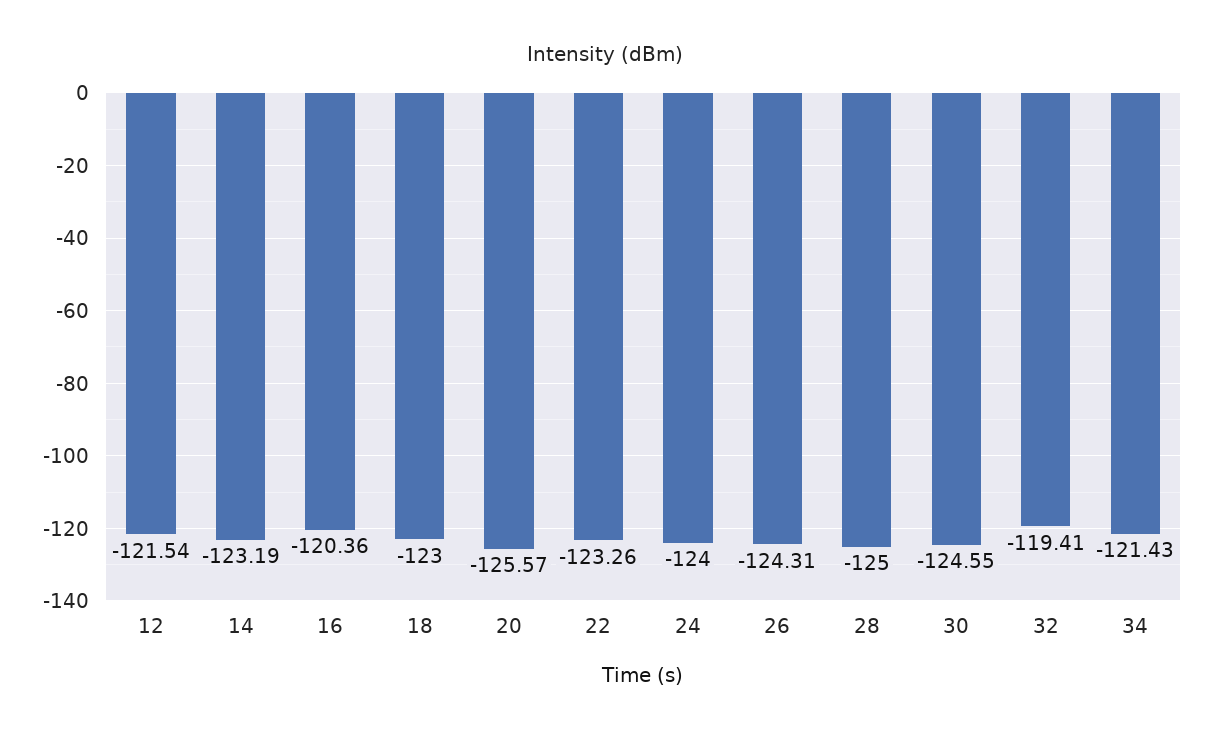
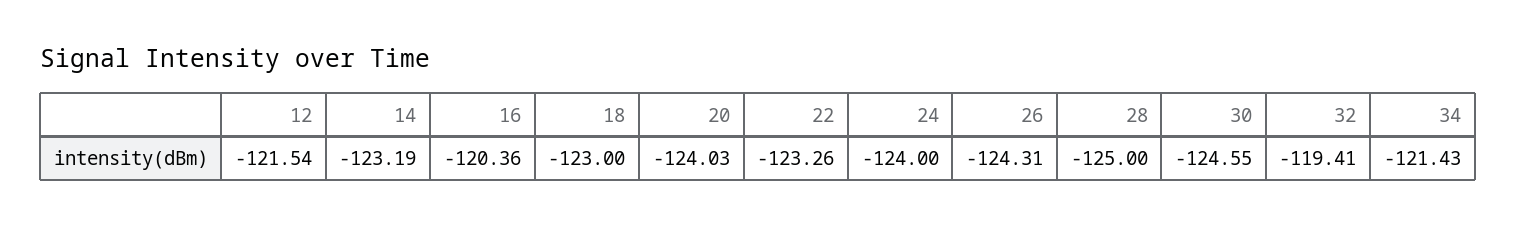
  {
    "12": -121.54,
    "14": -123.19,
    "16": -120.36,
    "18": -123,
-   "20": -125.57,
+   "20": -124.03,
    "22": -123.26,
    "24": -124,
    "26": -124.31,
    "28": -125,
    "30": -124.55,
    "32": -119.41,
    "34": -121.43
  }

